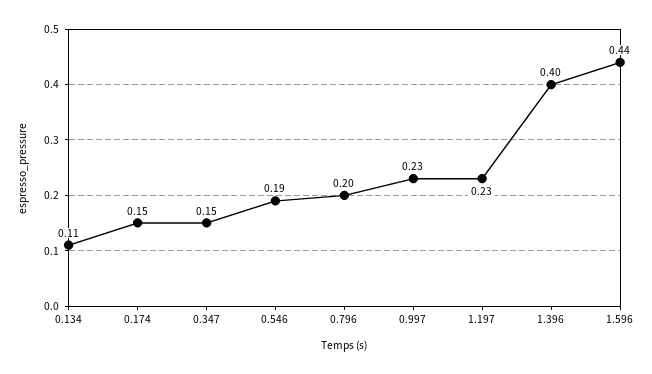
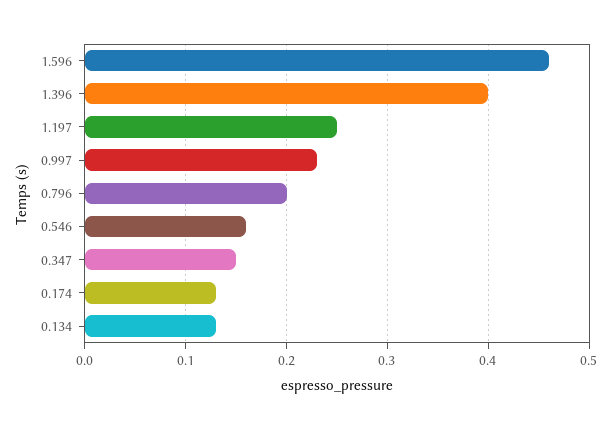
  {
-   "0.134": 0.11,
+   "0.134": 0.13,
-   "0.174": 0.15,
+   "0.174": 0.13,
    "0.347": 0.15,
-   "0.546": 0.19,
+   "0.546": 0.16,
    "0.796": 0.2,
    "0.997": 0.23,
-   "1.197": 0.23,
+   "1.197": 0.25,
    "1.396": 0.4,
-   "1.596": 0.44
+   "1.596": 0.46
  }

